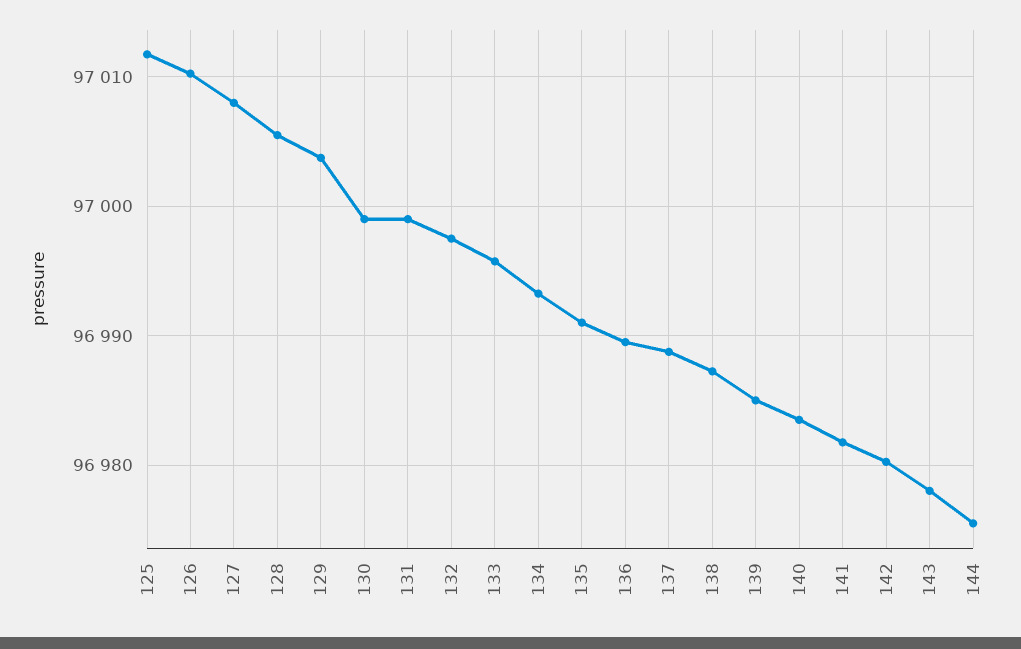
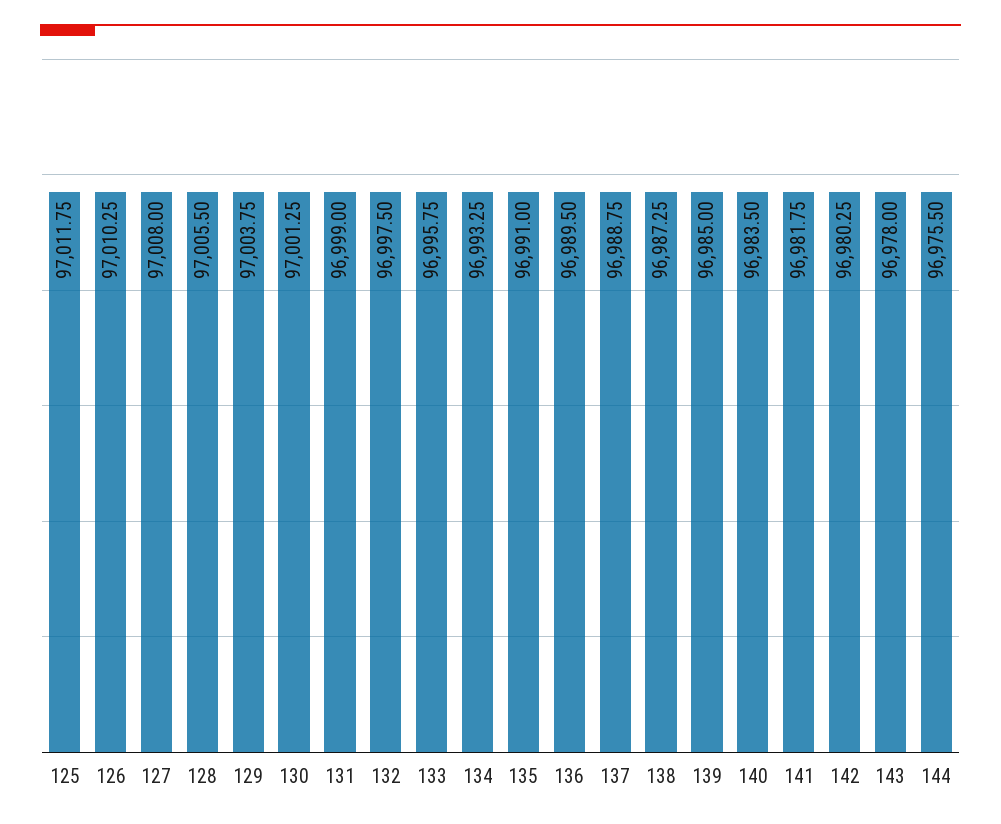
  {
    "125": 97011.75,
    "126": 97010.25,
    "127": 97008,
    "128": 97005.5,
    "129": 97003.75,
-   "130": 96999,
+   "130": 97001.25,
    "131": 96999,
    "132": 96997.5,
    "133": 96995.75,
    "134": 96993.25,
    "135": 96991,
    "136": 96989.5,
    "137": 96988.75,
    "138": 96987.25,
    "139": 96985,
    "140": 96983.5,
    "141": 96981.75,
    "142": 96980.25,
    "143": 96978,
    "144": 96975.5
  }

